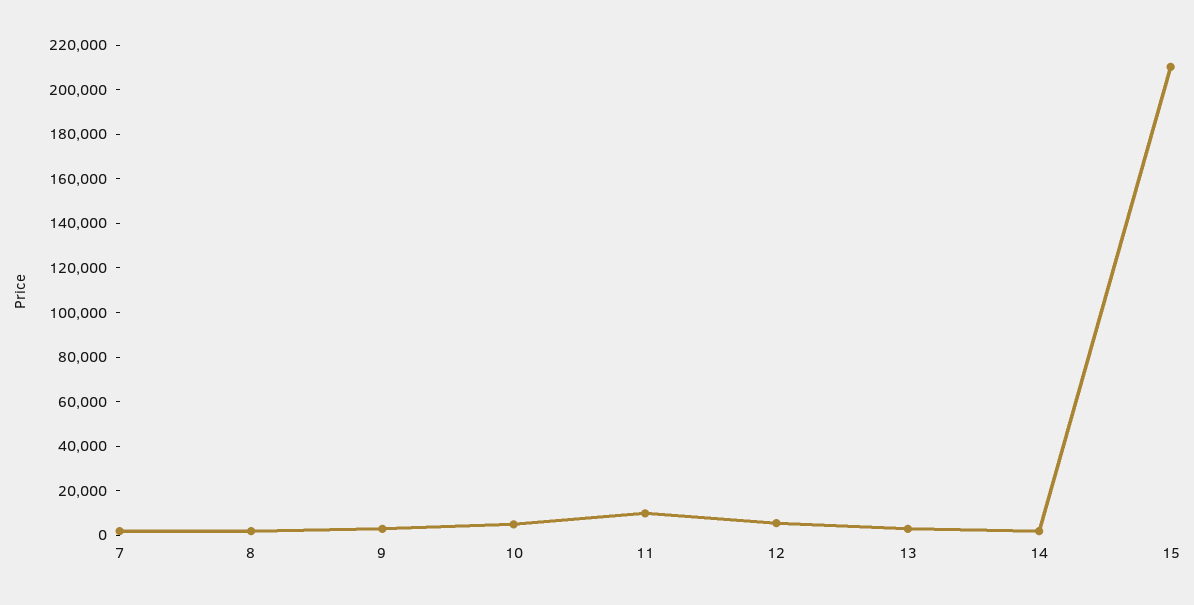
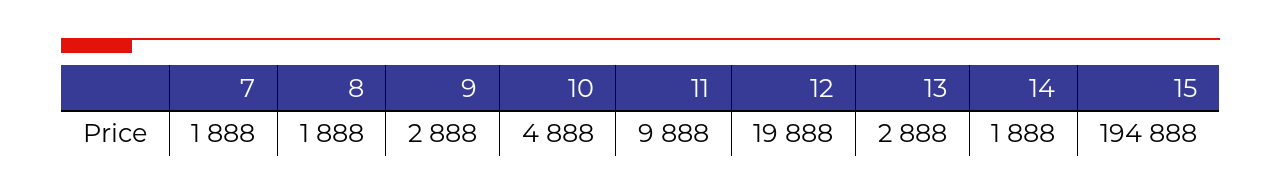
  {
    "7": 1888,
    "8": 1888,
    "9": 2888,
    "10": 4888,
    "11": 9888,
-   "12": 5000,
+   "12": 19888,
    "13": 2888,
    "14": 1888,
-   "15": 210000
+   "15": 194888
  }

